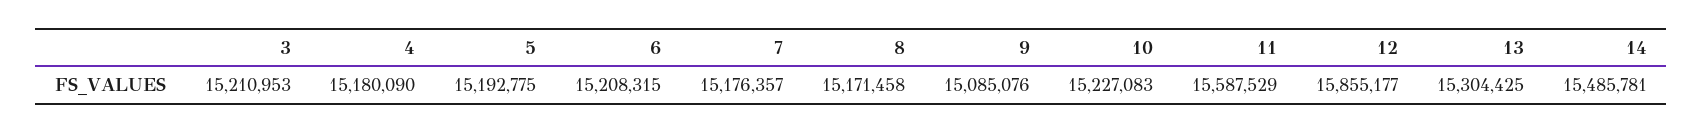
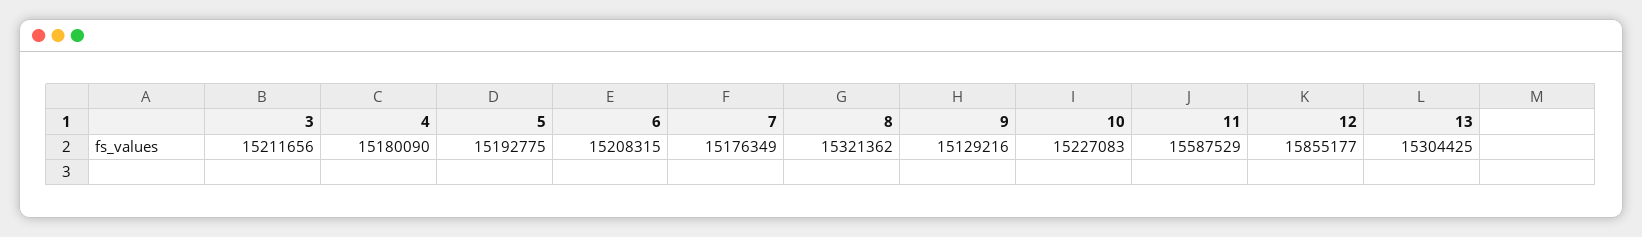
  {
-   "3": 15210953,
+   "3": 15211656,
    "4": 15180090,
    "5": 15192775,
    "6": 15208315,
-   "7": 15176357,
+   "7": 15176349,
-   "8": 15171458,
+   "8": 15321362,
-   "9": 15085076,
+   "9": 15129216,
    "10": 15227083,
    "11": 15587529,
    "12": 15855177,
-   "13": 15304425,
+   "13": 15304425
-   "14": 15485781
  }

